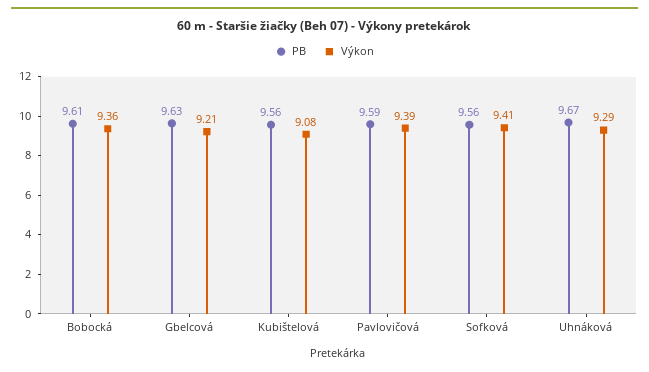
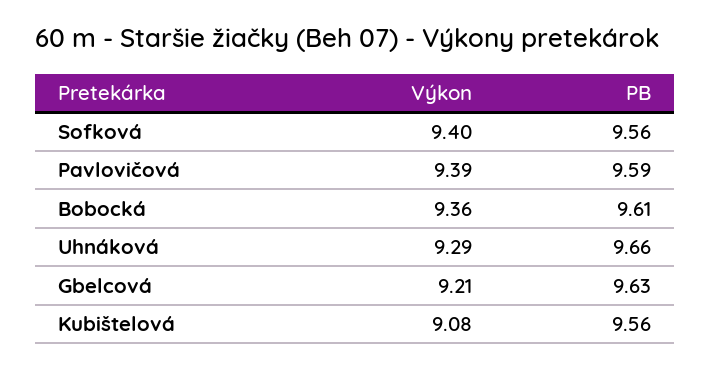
  {
    "PB": {
      "Bobocká": 9.61,
      "Gbelcová": 9.63,
      "Kubištelová": 9.56,
      "Pavlovičová": 9.59,
      "Sofková": 9.56,
-     "Uhnáková": 9.67
+     "Uhnáková": 9.66
    },
    "Výkon": {
      "Bobocká": 9.36,
      "Gbelcová": 9.21,
      "Kubištelová": 9.08,
      "Pavlovičová": 9.39,
-     "Sofková": 9.41,
+     "Sofková": 9.4,
      "Uhnáková": 9.29
    }
  }

